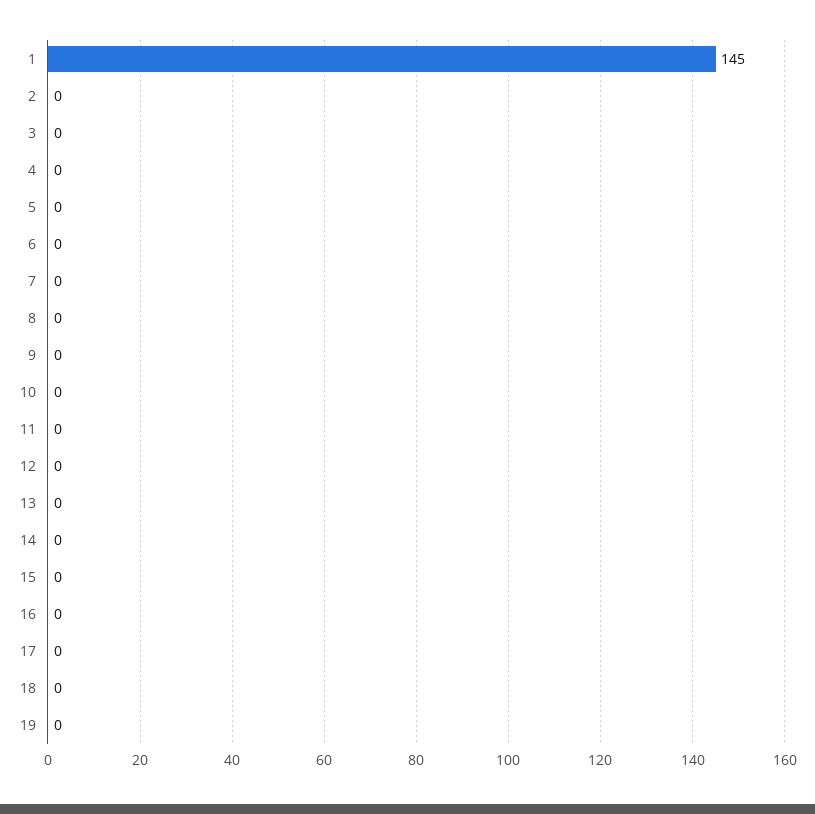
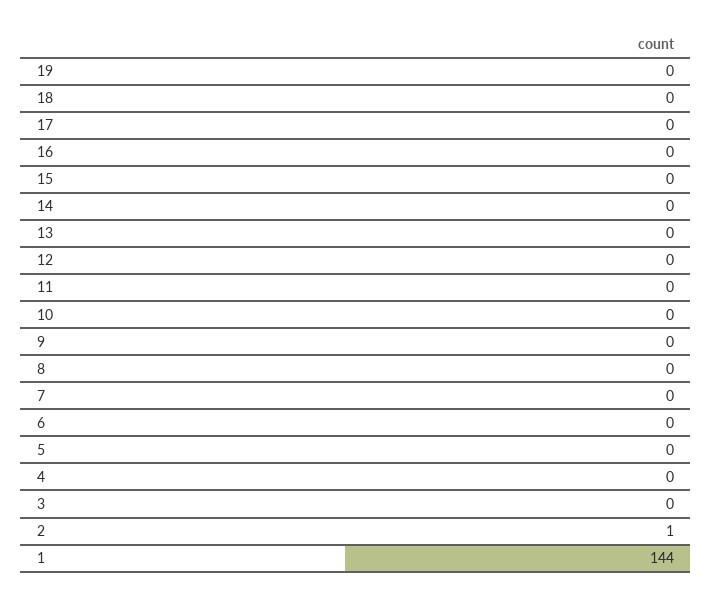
  {
-   "1": 145,
+   "1": 144,
-   "2": 0,
+   "2": 1,
    "3": 0,
    "4": 0,
    "5": 0,
    "6": 0,
    "7": 0,
    "8": 0,
    "9": 0,
    "10": 0,
    "11": 0,
    "12": 0,
    "13": 0,
    "14": 0,
    "15": 0,
    "16": 0,
    "17": 0,
    "18": 0,
    "19": 0
  }

